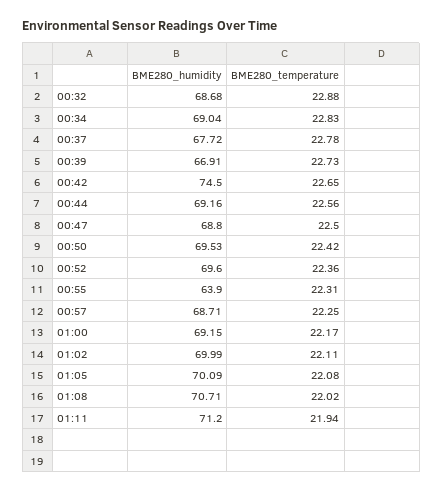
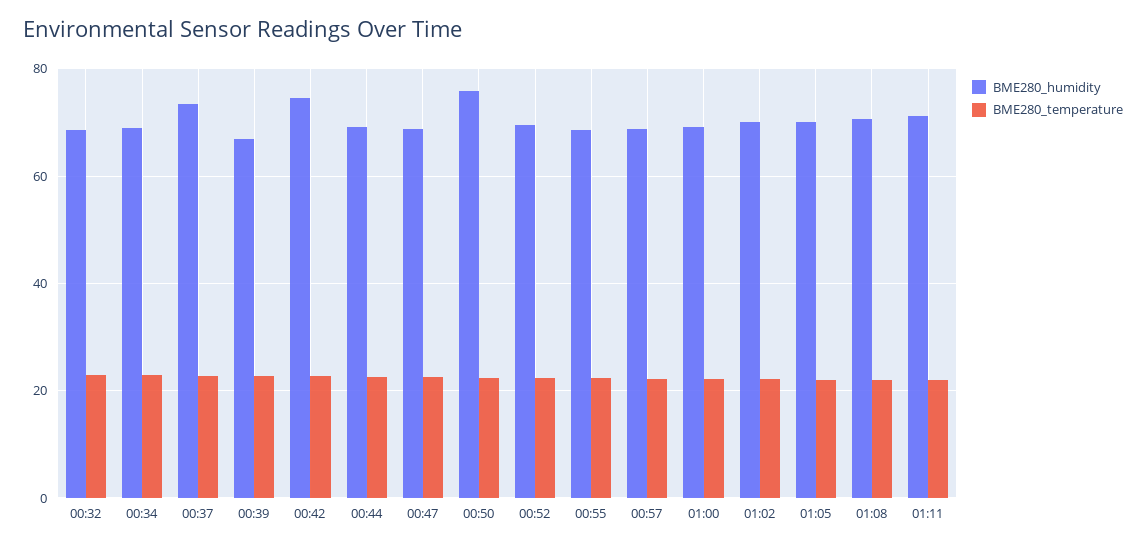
  {
    "BME280_humidity": {
      "00:32": 68.68,
      "00:34": 69.04,
-     "00:37": 67.72,
+     "00:37": 74,
      "00:39": 66.91,
      "00:42": 74.5,
      "00:44": 69.16,
      "00:47": 68.8,
-     "00:50": 69.53,
+     "00:50": 76,
      "00:52": 69.6,
-     "00:55": 63.9,
+     "00:55": 68,
      "00:57": 68.71,
      "01:00": 69.15,
      "01:02": 69.99,
      "01:05": 70.09,
      "01:08": 70.71,
      "01:11": 71.2
    },
    "BME280_temperature": {
      "00:32": 22.88,
      "00:34": 22.83,
      "00:37": 22.78,
      "00:39": 22.73,
      "00:42": 22.65,
      "00:44": 22.56,
      "00:47": 22.5,
      "00:50": 22.42,
      "00:52": 22.36,
      "00:55": 22.31,
      "00:57": 22.25,
      "01:00": 22.17,
      "01:02": 22.11,
      "01:05": 22.08,
      "01:08": 22.02,
      "01:11": 21.94
    }
  }

